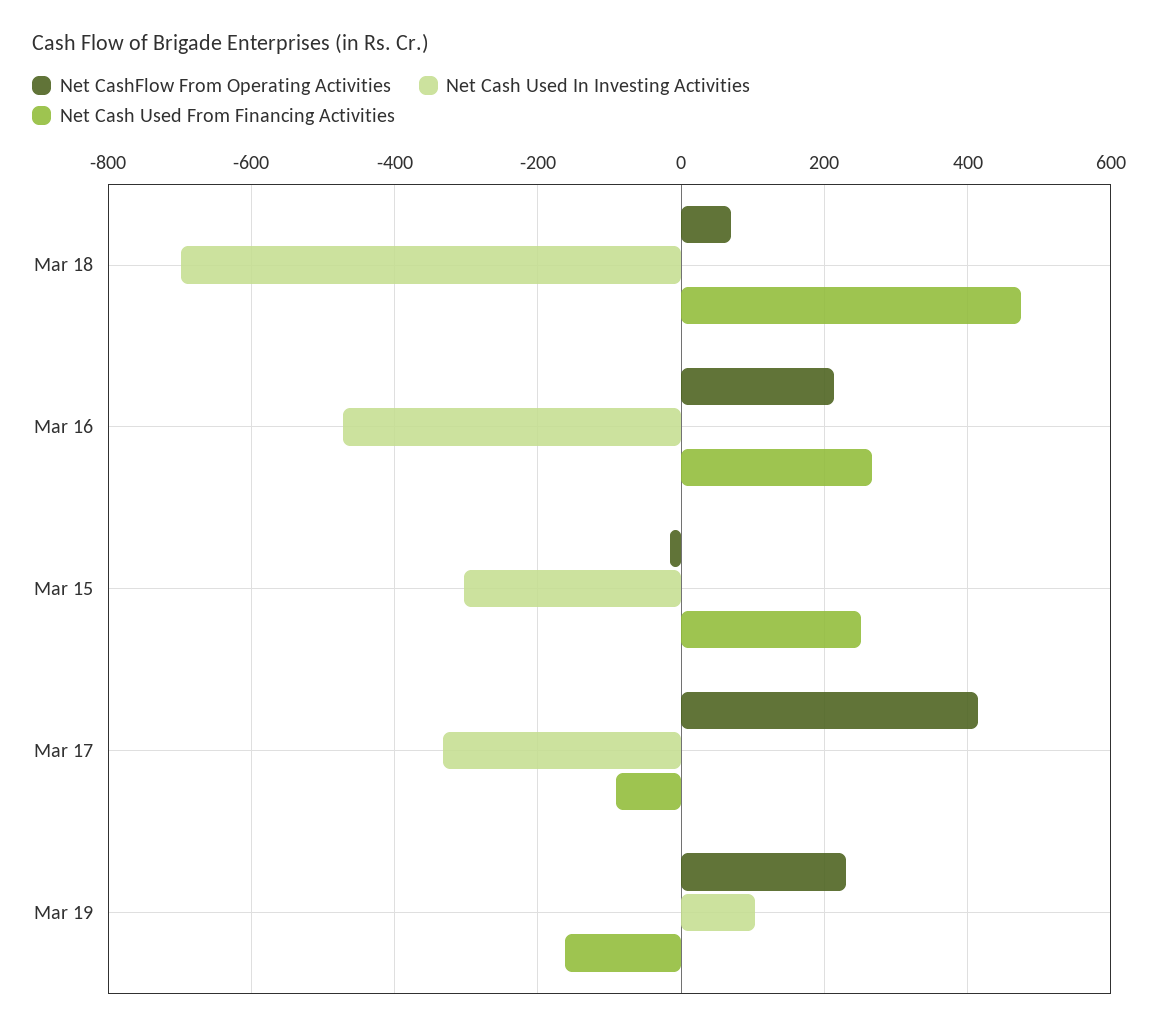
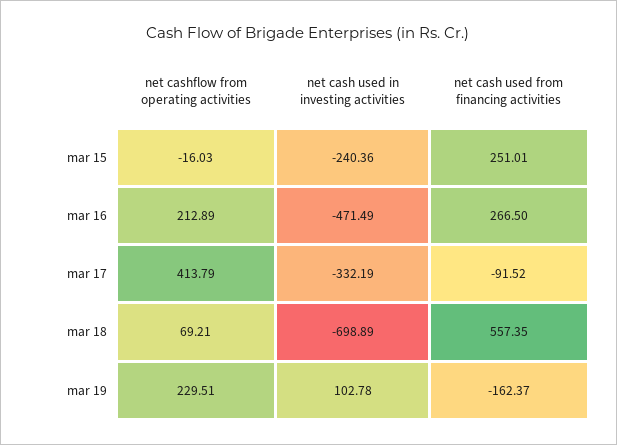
  {
    "Net CashFlow From Operating Activities": {
      "Mar 18": 69.21,
      "Mar 16": 212.89,
      "Mar 15": -16.03,
      "Mar 17": 413.79,
      "Mar 19": 229.51
    },
    "Net Cash Used In Investing Activities": {
      "Mar 18": -698.89,
      "Mar 16": -471.49,
-     "Mar 15": -300,
+     "Mar 15": -240.36,
      "Mar 17": -332.19,
      "Mar 19": 102.78
    },
    "Net Cash Used From Financing Activities": {
-     "Mar 18": 480,
+     "Mar 18": 557.35,
      "Mar 16": 266.5,
      "Mar 15": 251.01,
      "Mar 17": -91.52,
      "Mar 19": -162.37
    }
  }

